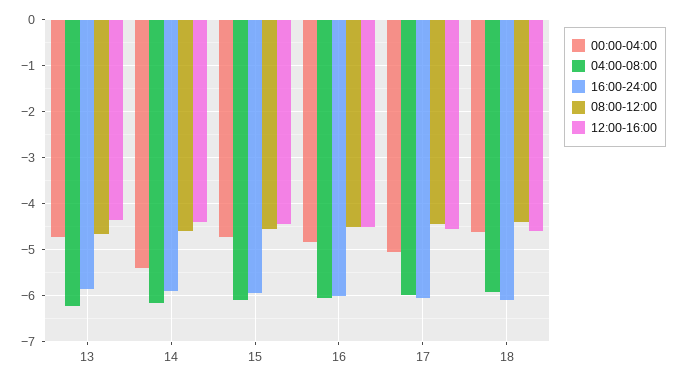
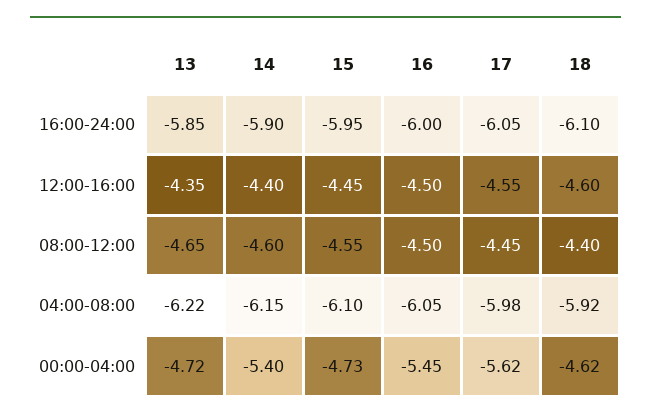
  {
    "00:00-04:00": {
      "13": -4.72,
      "14": -5.4,
      "15": -4.73,
-     "16": -4.8,
+     "16": -5.45,
-     "17": -5,
+     "17": -5.62,
      "18": -4.62
    },
    "04:00-08:00": {
      "13": -6.22,
      "14": -6.15,
      "15": -6.1,
      "16": -6.05,
      "17": -5.98,
      "18": -5.92
    },
    "16:00-24:00": {
      "13": -5.85,
      "14": -5.9,
      "15": -5.95,
      "16": -6,
      "17": -6.05,
      "18": -6.1
    },
    "08:00-12:00": {
      "13": -4.65,
      "14": -4.6,
      "15": -4.55,
      "16": -4.5,
      "17": -4.45,
      "18": -4.4
    },
    "12:00-16:00": {
      "13": -4.35,
      "14": -4.4,
      "15": -4.45,
      "16": -4.5,
      "17": -4.55,
      "18": -4.6
    }
  }

